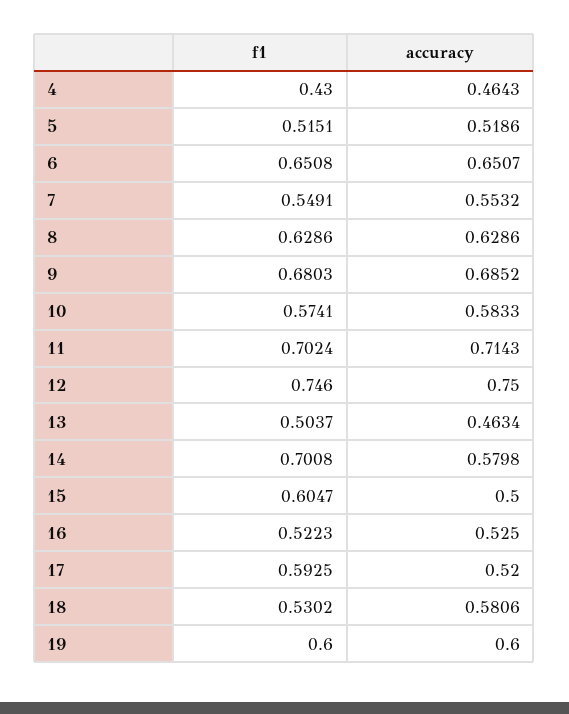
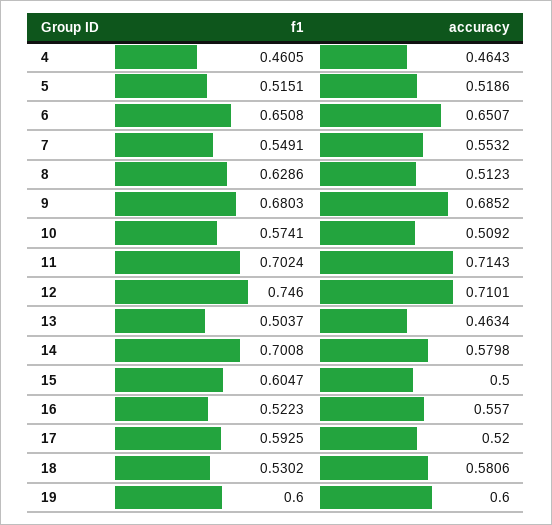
  {
    "f1": {
-     "4": 0.43,
+     "4": 0.4605,
      "5": 0.5151,
      "6": 0.6508,
      "7": 0.5491,
      "8": 0.6286,
      "9": 0.6803,
      "10": 0.5741,
      "11": 0.7024,
      "12": 0.746,
      "13": 0.5037,
      "14": 0.7008,
      "15": 0.6047,
      "16": 0.5223,
      "17": 0.5925,
      "18": 0.5302,
      "19": 0.6
    },
    "accuracy": {
      "4": 0.4643,
      "5": 0.5186,
      "6": 0.6507,
      "7": 0.5532,
-     "8": 0.6286,
+     "8": 0.5123,
      "9": 0.6852,
-     "10": 0.5833,
+     "10": 0.5092,
      "11": 0.7143,
-     "12": 0.75,
+     "12": 0.7101,
      "13": 0.4634,
      "14": 0.5798,
      "15": 0.5,
-     "16": 0.525,
+     "16": 0.557,
      "17": 0.52,
      "18": 0.5806,
      "19": 0.6
    }
  }

